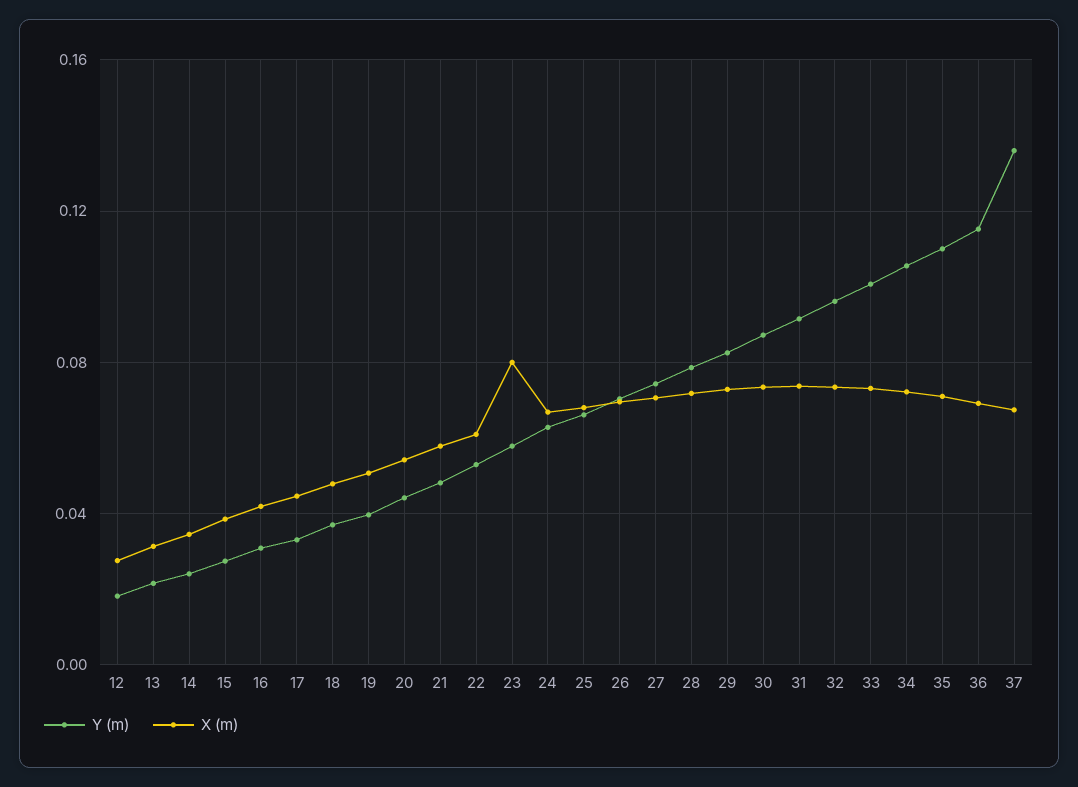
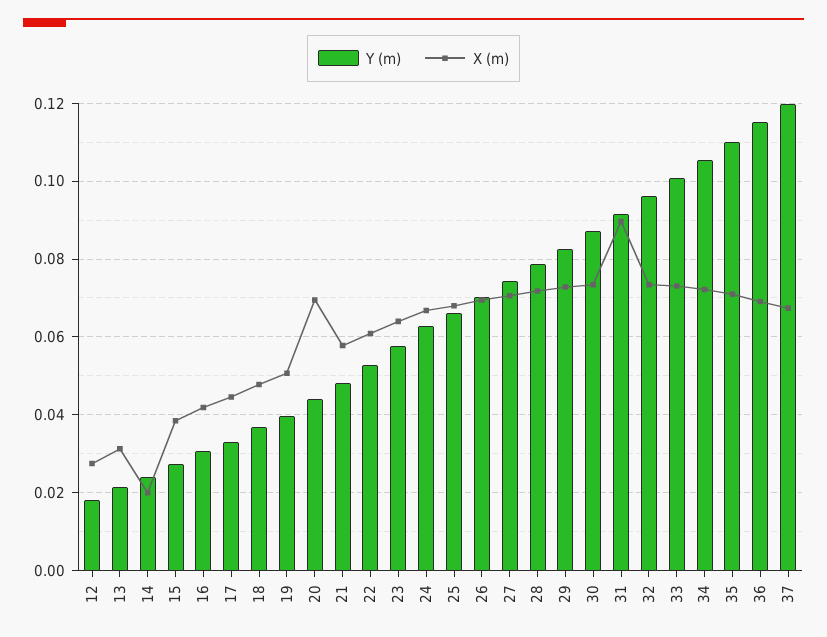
  {
    "Y (m)": {
      "12": 0.018,
      "13": 0.022,
      "14": 0.024,
      "15": 0.028,
      "16": 0.03,
      "17": 0.034,
      "18": 0.038,
      "19": 0.04,
      "20": 0.044,
      "21": 0.048,
      "22": 0.052,
      "23": 0.058,
      "24": 0.062,
      "25": 0.066,
      "26": 0.07,
      "27": 0.074,
      "28": 0.078,
      "29": 0.082,
      "30": 0.088,
      "31": 0.092,
      "32": 0.096,
      "33": 0.1,
      "34": 0.106,
      "35": 0.11,
      "36": 0.116,
-     "37": 0.135
+     "37": 0.12
    },
    "X (m)": {
      "12": 0.028,
      "13": 0.032,
-     "14": 0.035,
+     "14": 0.02,
      "15": 0.038,
      "16": 0.042,
      "17": 0.044,
      "18": 0.048,
      "19": 0.05,
-     "20": 0.055,
+     "20": 0.07,
      "21": 0.058,
      "22": 0.06,
-     "23": 0.08,
+     "23": 0.064,
      "24": 0.066,
      "25": 0.068,
      "26": 0.07,
      "27": 0.07,
      "28": 0.072,
      "29": 0.072,
      "30": 0.074,
-     "31": 0.075,
+     "31": 0.09,
      "32": 0.074,
      "33": 0.074,
      "34": 0.072,
      "35": 0.072,
      "36": 0.07,
      "37": 0.068
    }
  }

